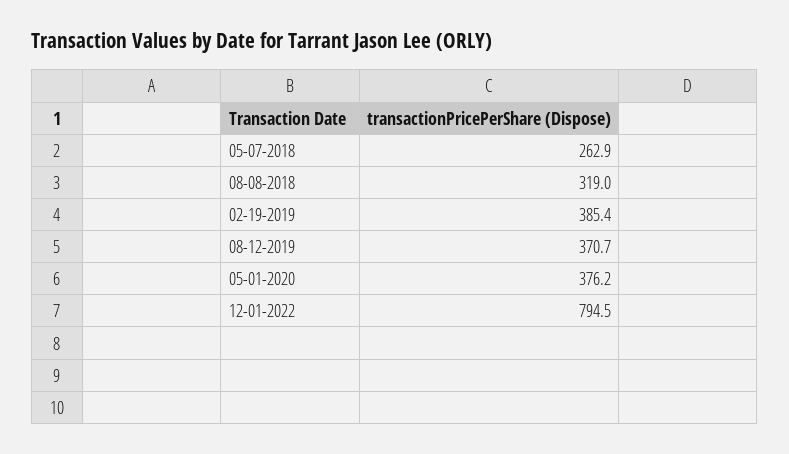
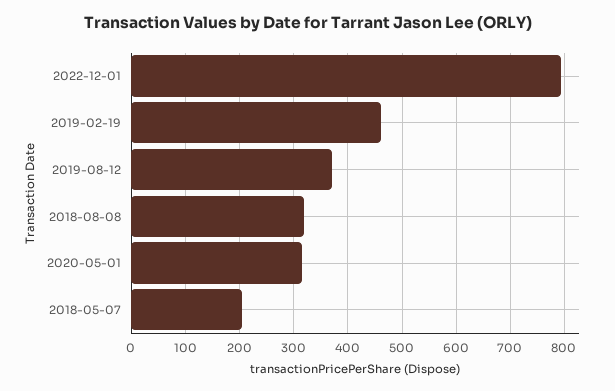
  {
-   "05-07-2018": 262.9,
+   "05-07-2018": 200,
    "08-08-2018": 319,
-   "02-19-2019": 385.4,
+   "02-19-2019": 460,
    "08-12-2019": 370.7,
-   "05-01-2020": 376.2,
+   "05-01-2020": 320,
    "12-01-2022": 794.5
  }

